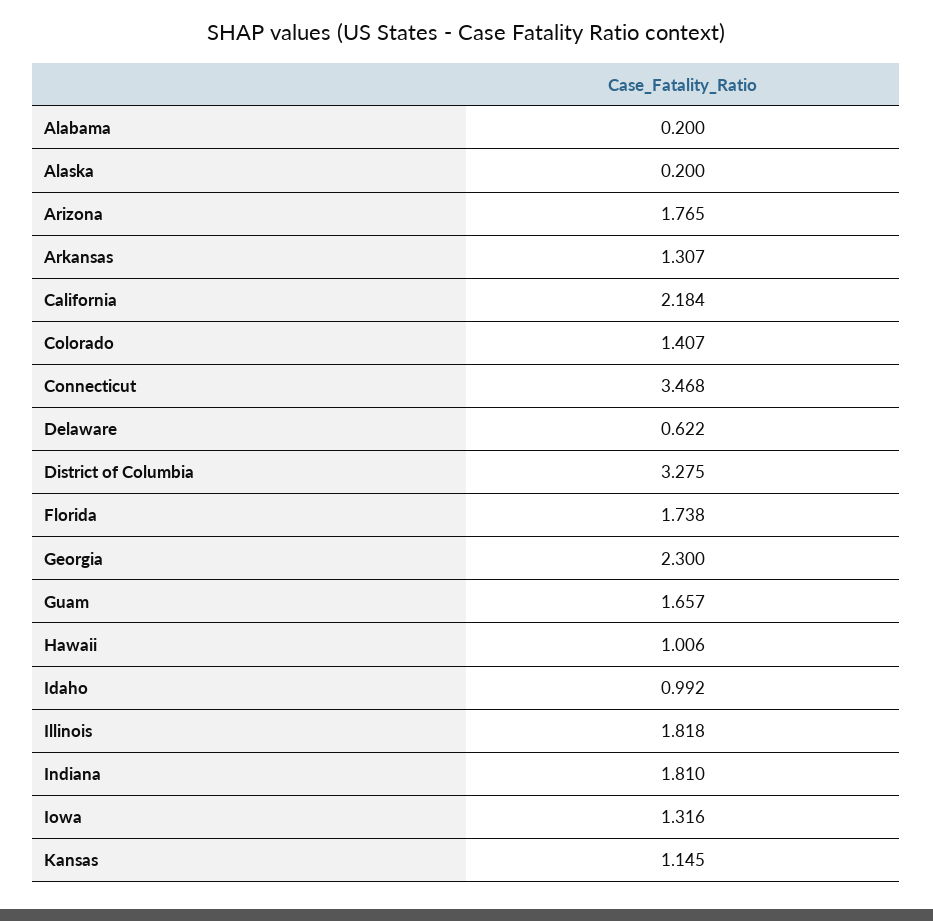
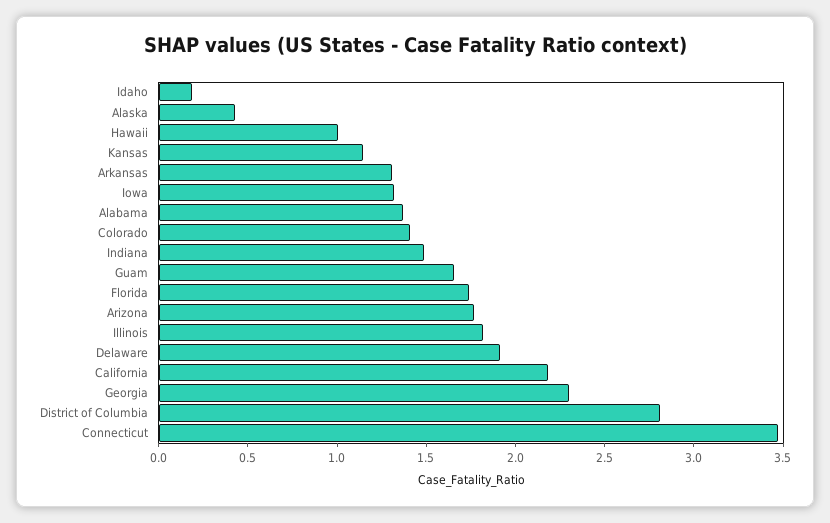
  {
-   "Alabama": 0.2,
+   "Alabama": 1.4,
-   "Alaska": 0.2,
+   "Alaska": 0.4,
    "Arizona": 1.765,
    "Arkansas": 1.307,
    "California": 2.184,
    "Colorado": 1.407,
    "Connecticut": 3.468,
-   "Delaware": 0.622,
+   "Delaware": 1.9,
-   "District of Columbia": 3.275,
+   "District of Columbia": 2.8,
    "Florida": 1.738,
    "Georgia": 2.3,
    "Guam": 1.657,
    "Hawaii": 1.006,
-   "Idaho": 0.992,
+   "Idaho": 0.2,
    "Illinois": 1.818,
-   "Indiana": 1.81,
+   "Indiana": 1.5,
    "Iowa": 1.316,
    "Kansas": 1.145
  }

